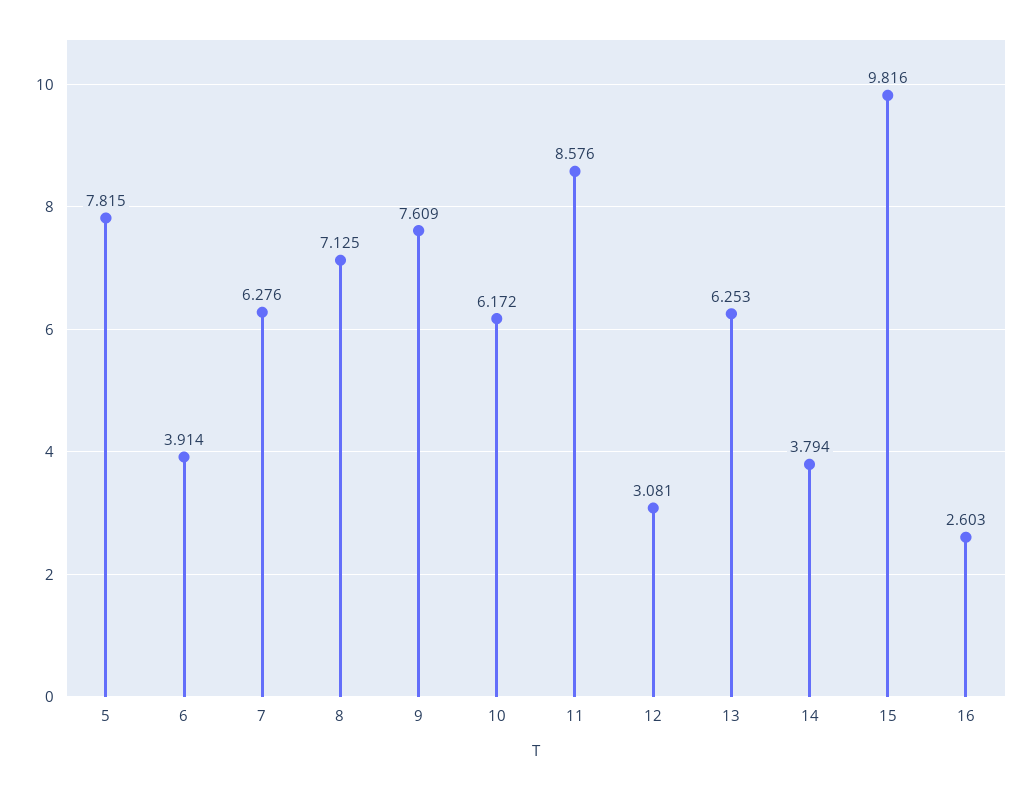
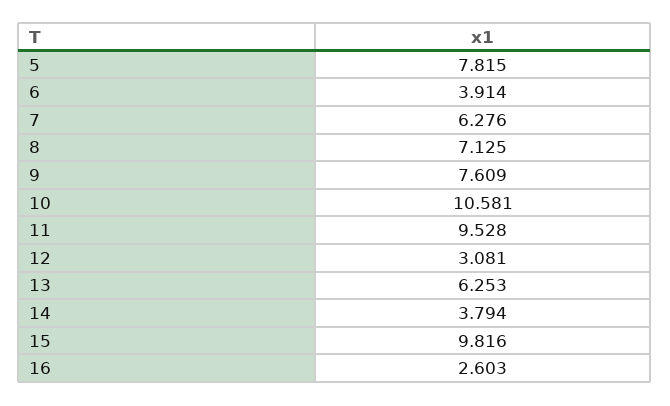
  {
    "5": 7.815,
    "6": 3.914,
    "7": 6.276,
    "8": 7.125,
    "9": 7.609,
-   "10": 6.172,
+   "10": 10.581,
-   "11": 8.576,
+   "11": 9.528,
    "12": 3.081,
    "13": 6.253,
    "14": 3.794,
    "15": 9.816,
    "16": 2.603
  }

